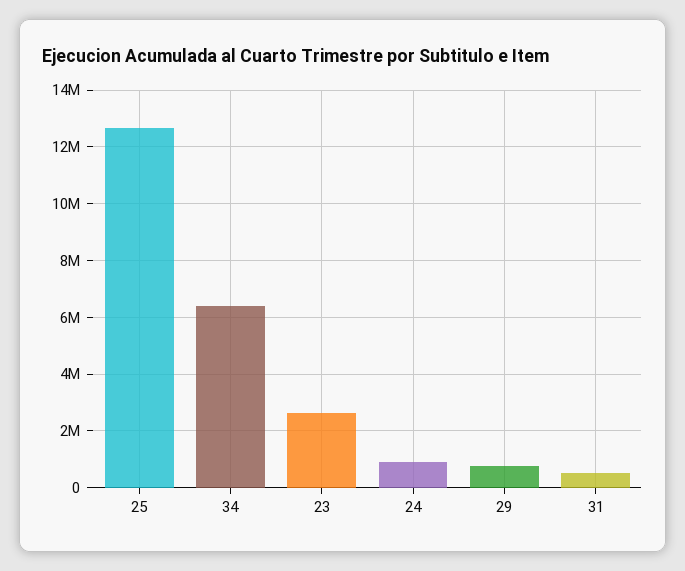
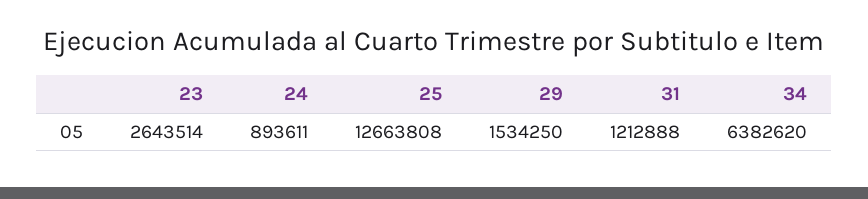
  {
    "25": 12663808,
    "34": 6382620,
    "23": 2643514,
    "24": 893611,
-   "29": 750000,
+   "29": 1534250,
-   "31": 500000
+   "31": 1212888
  }

